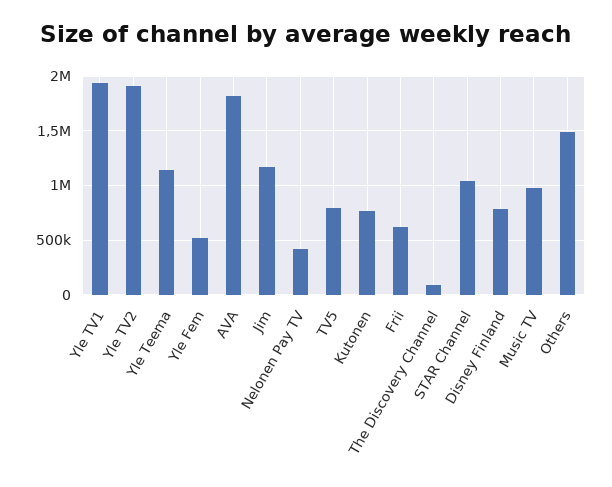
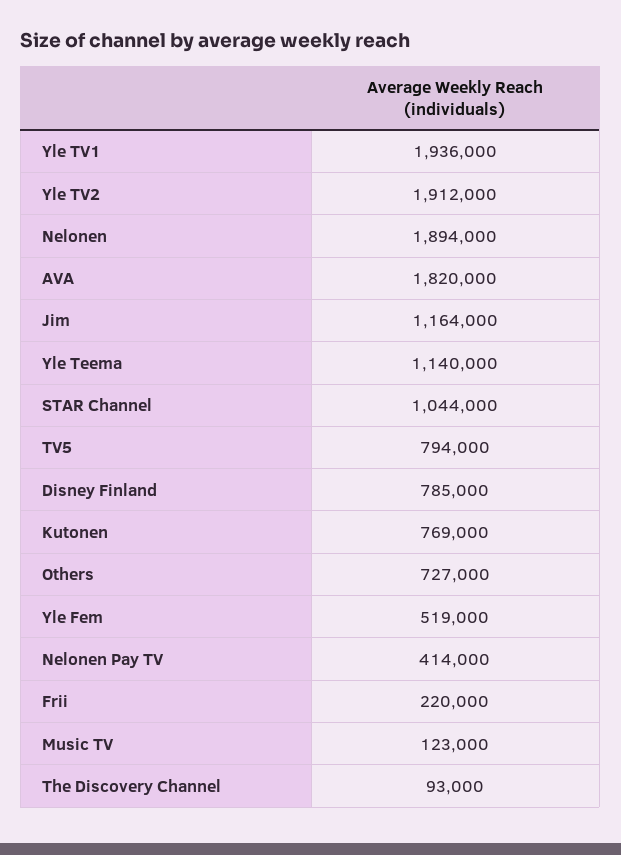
  {
    "Yle TV1": 1936000,
    "Yle TV2": 1912000,
    "Yle Teema": 1140000,
    "Yle Fem": 519000,
    "AVA": 1820000,
    "Jim": 1164000,
    "Nelonen Pay TV": 414000,
    "TV5": 794000,
    "Kutonen": 769000,
-   "Frii": 600000,
+   "Frii": 220000,
    "The Discovery Channel": 93000,
    "STAR Channel": 1044000,
    "Disney Finland": 785000,
-   "Music TV": 1000000,
+   "Music TV": 123000,
-   "Others": 1500000
+   "Others": 727000,
+   "Nelonen": 1894000
  }

